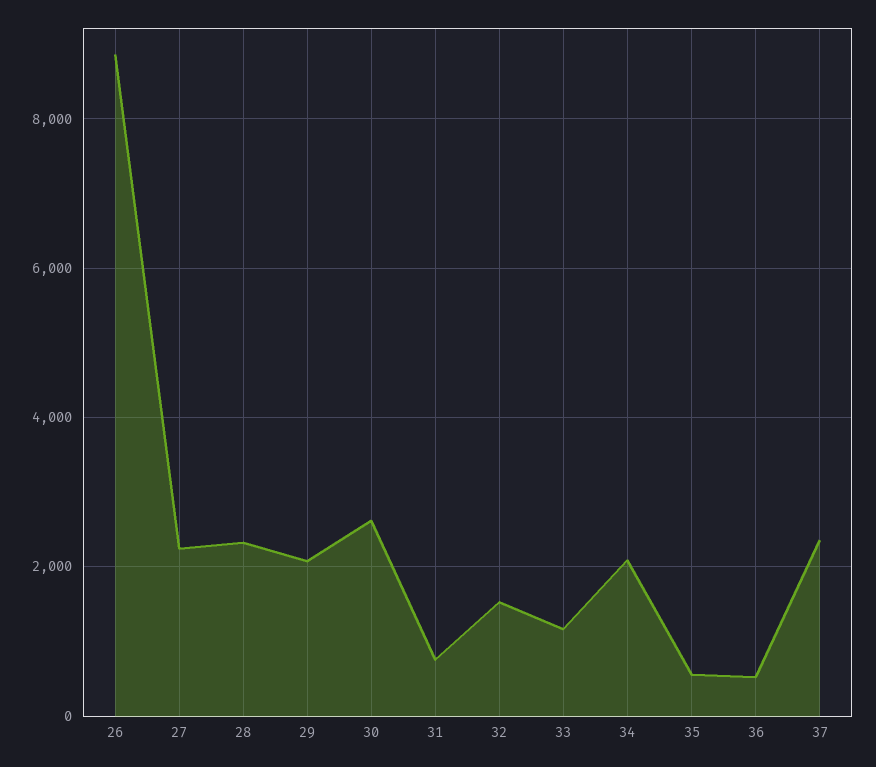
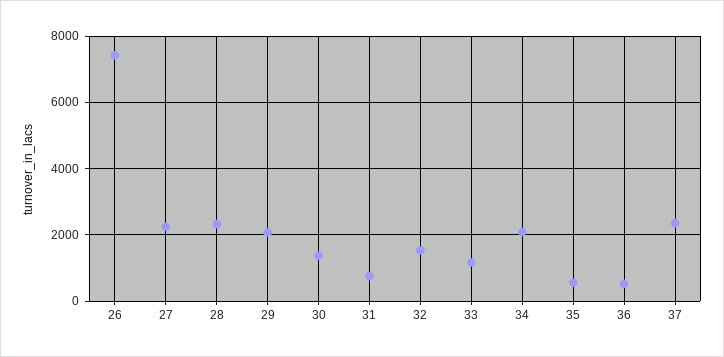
  {
-   "26": 8800,
+   "26": 7400,
    "27": 2200,
    "28": 2400,
    "29": 2000,
-   "30": 2600,
+   "30": 1400,
    "31": 800,
    "32": 1600,
    "33": 1200,
    "34": 2000,
    "35": 600,
    "36": 600,
    "37": 2400
  }

